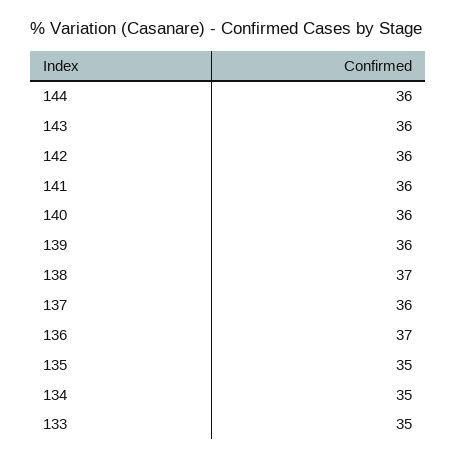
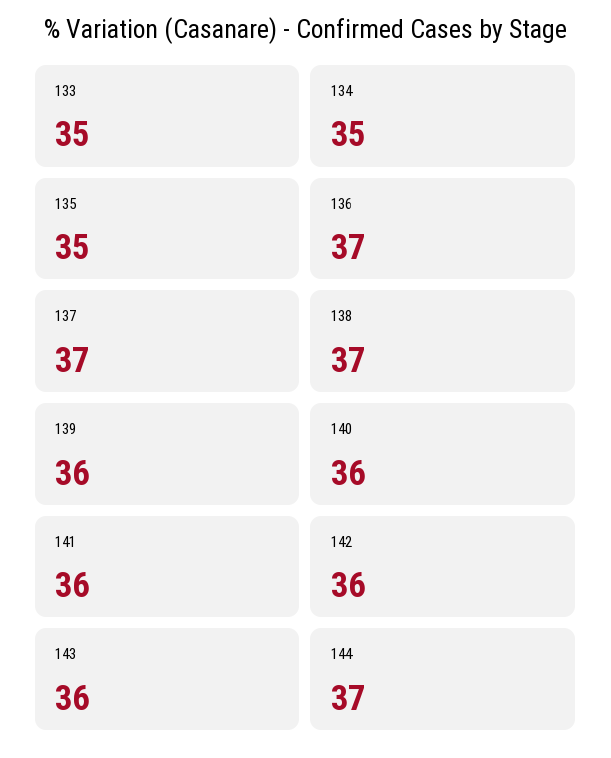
  {
-   "144": 36,
+   "144": 37,
    "143": 36,
    "142": 36,
    "141": 36,
    "140": 36,
    "139": 36,
    "138": 37,
-   "137": 36,
+   "137": 37,
    "136": 37,
    "135": 35,
    "134": 35,
    "133": 35
  }

